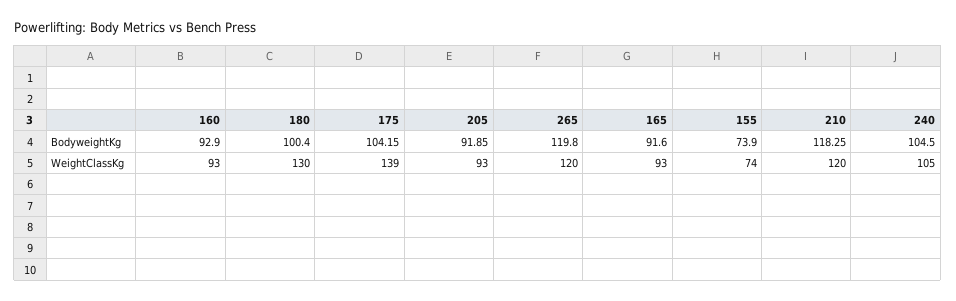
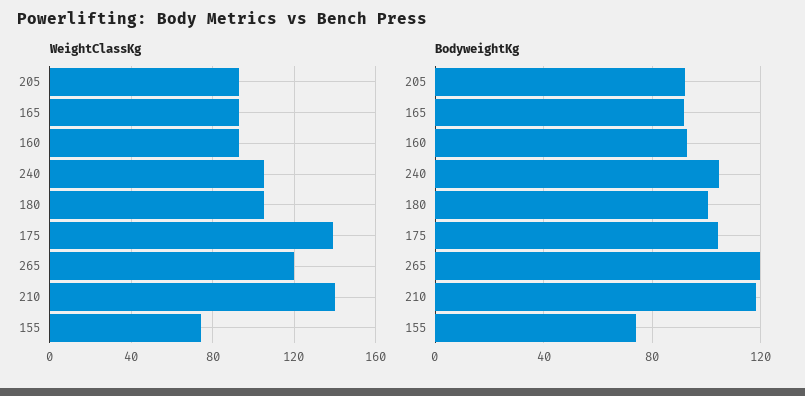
  {
    "BodyweightKg": {
      "160": 92.9,
      "180": 100.4,
      "175": 104.15,
      "205": 91.85,
      "265": 119.8,
      "165": 91.6,
      "155": 73.9,
      "210": 118.25,
      "240": 104.5
    },
    "WeightClassKg": {
      "160": 93,
-     "180": 130,
+     "180": 105,
      "175": 139,
      "205": 93,
      "265": 120,
      "165": 93,
      "155": 74,
-     "210": 120,
+     "210": 140,
      "240": 105
    }
  }

